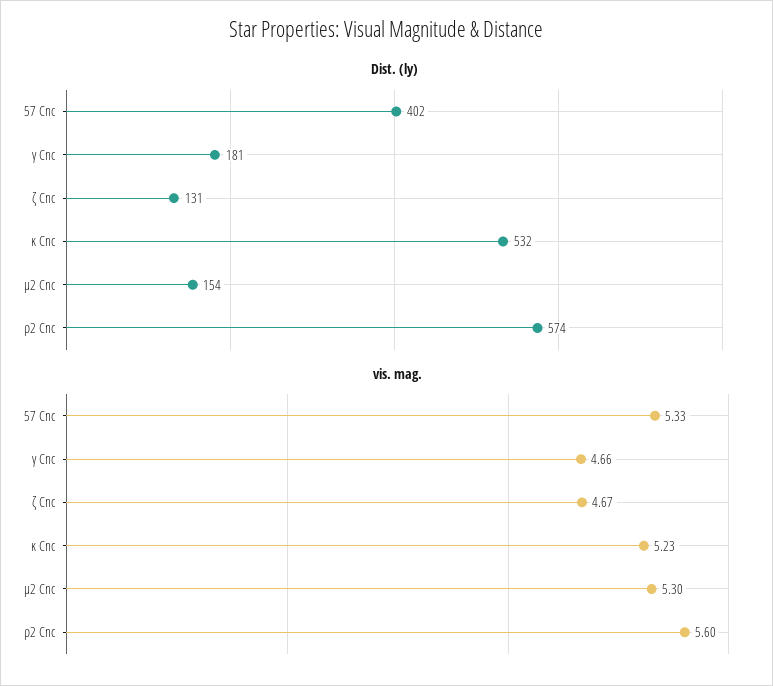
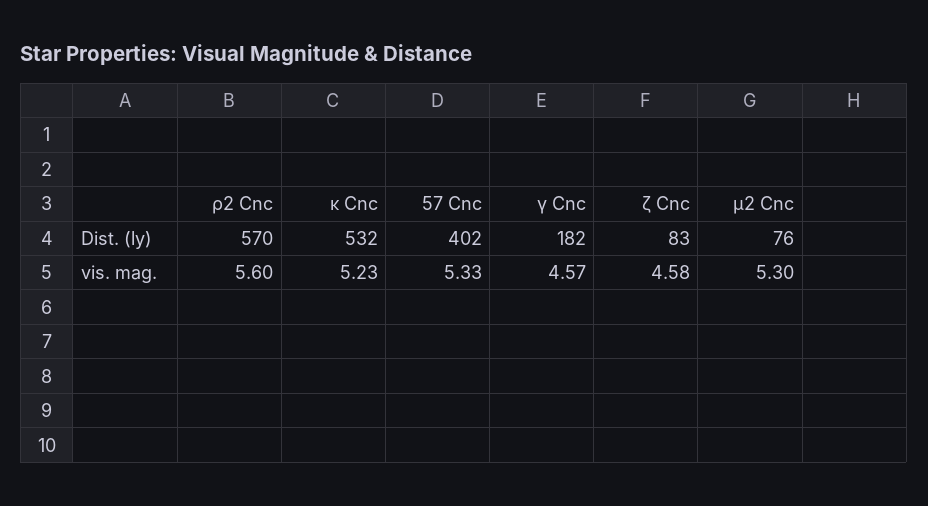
  {
    "Dist. (ly)": {
      "57 Cnc": 402,
-     "γ Cnc": 181,
+     "γ Cnc": 182,
-     "ζ Cnc": 131,
+     "ζ Cnc": 83,
      "κ Cnc": 532,
-     "μ2 Cnc": 154,
+     "μ2 Cnc": 76,
-     "ρ2 Cnc": 574
+     "ρ2 Cnc": 570
    },
    "vis. mag.": {
      "57 Cnc": 5.33,
-     "γ Cnc": 4.66,
+     "γ Cnc": 4.57,
-     "ζ Cnc": 4.67,
+     "ζ Cnc": 4.58,
      "κ Cnc": 5.23,
      "μ2 Cnc": 5.3,
      "ρ2 Cnc": 5.6
    }
  }

